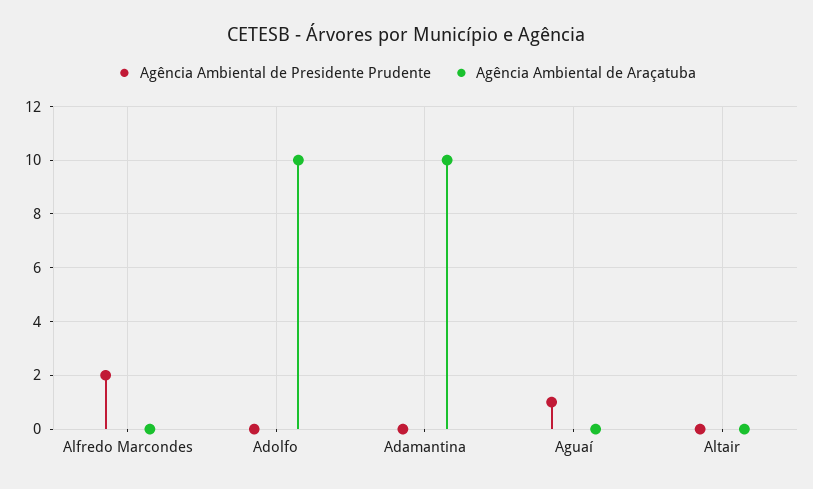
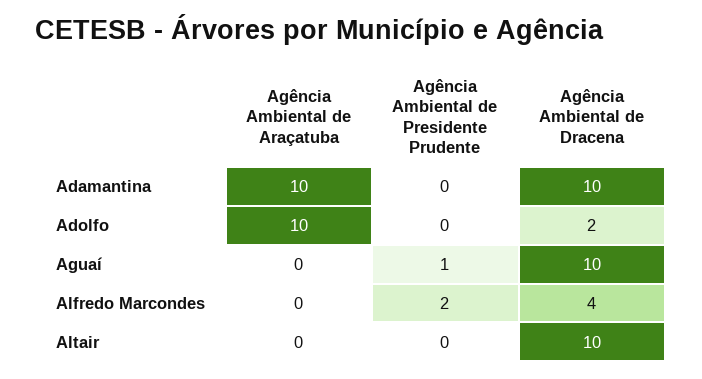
  {
    "Agência Ambiental de Presidente Prudente": {
      "Alfredo Marcondes": 2,
      "Adolfo": 0,
      "Adamantina": 0,
      "Aguaí": 1,
      "Altair": 0
    },
    "Agência Ambiental de Araçatuba": {
      "Alfredo Marcondes": 0,
      "Adolfo": 10,
      "Adamantina": 10,
      "Aguaí": 0,
      "Altair": 0
-   }
+   },
+   "Agência Ambiental de Dracena": {
+     "Adamantina": 10,
+     "Adolfo": 2,
+     "Aguaí": 10,
+     "Alfredo Marcondes": 4,
+     "Altair": 10
+   }
  }

